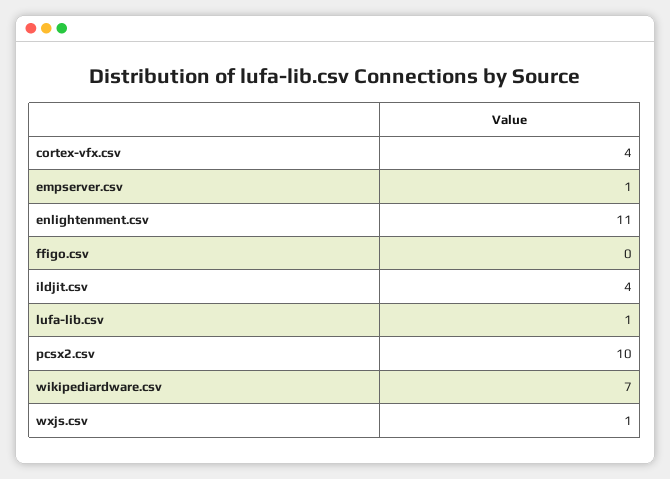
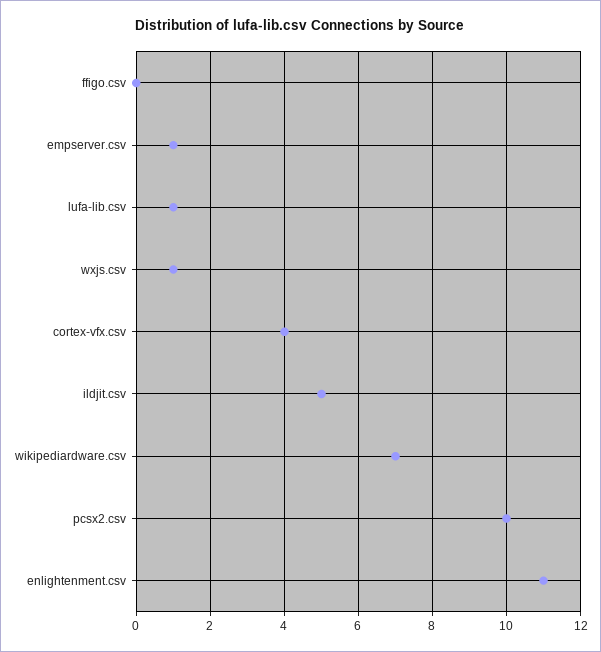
  {
    "cortex-vfx.csv": 4,
    "empserver.csv": 1,
    "enlightenment.csv": 11,
    "ffigo.csv": 0,
-   "ildjit.csv": 4,
+   "ildjit.csv": 5,
    "lufa-lib.csv": 1,
    "pcsx2.csv": 10,
    "wikipediardware.csv": 7,
    "wxjs.csv": 1
  }

